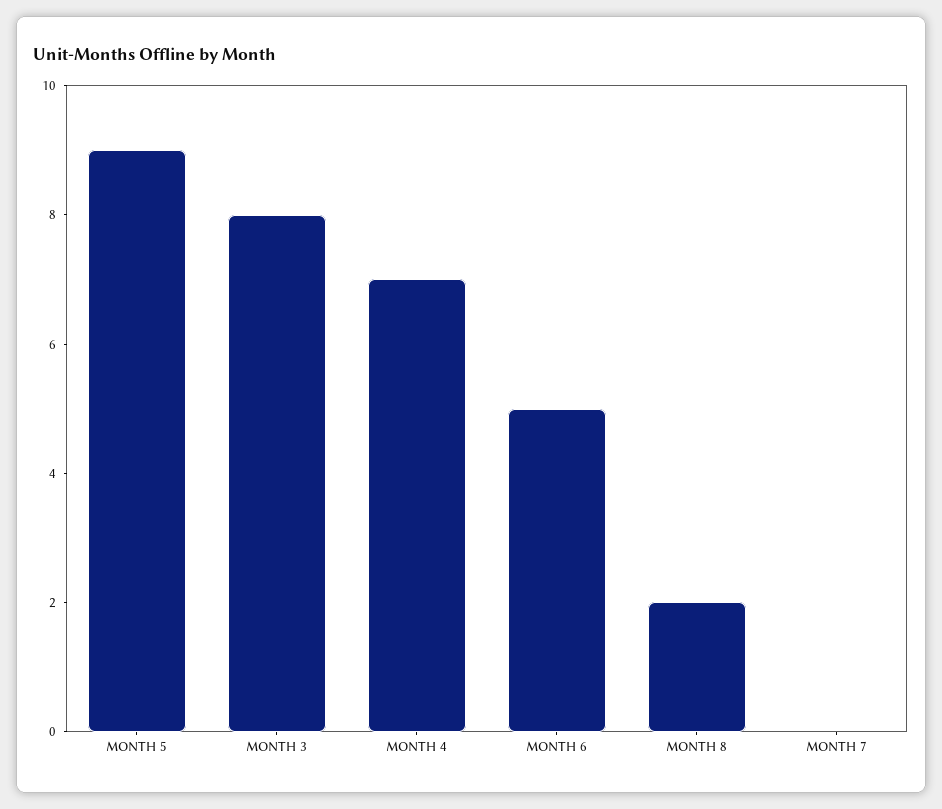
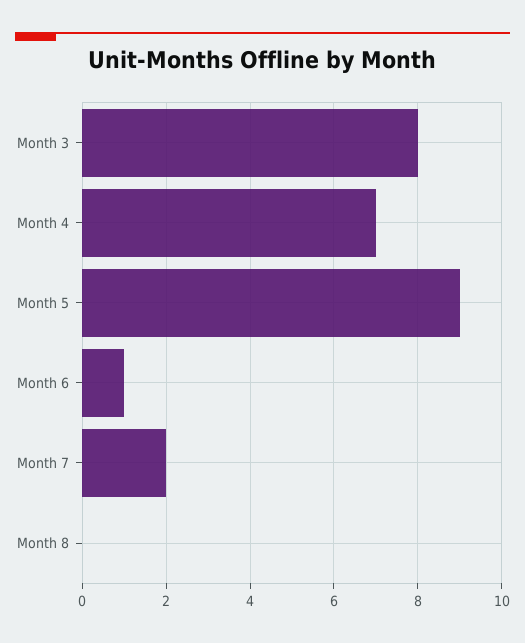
  {
    "MONTH 5": 9,
    "MONTH 3": 8,
    "MONTH 4": 7,
-   "MONTH 6": 5,
+   "MONTH 6": 1,
-   "MONTH 8": 2,
+   "MONTH 8": 0,
-   "MONTH 7": 0
+   "MONTH 7": 2
  }

